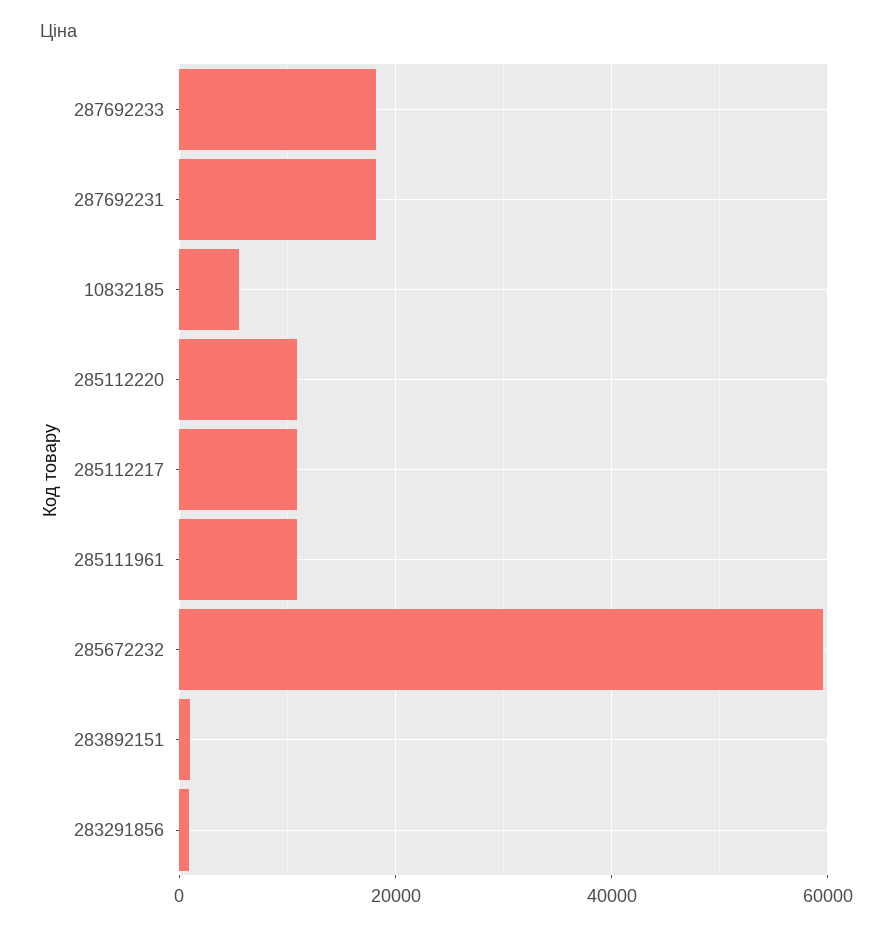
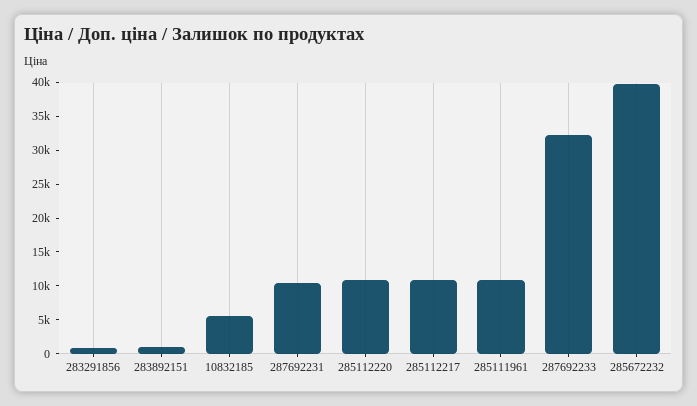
  {
-   "287692233": 18000,
+   "287692233": 32500,
-   "287692231": 18000,
+   "287692231": 10000,
    "10832185": 6000,
    "285112220": 10000,
    "285112217": 10000,
    "285111961": 10000,
-   "285672232": 60000,
+   "285672232": 40000,
    "283892151": 0,
    "283291856": 0
  }

